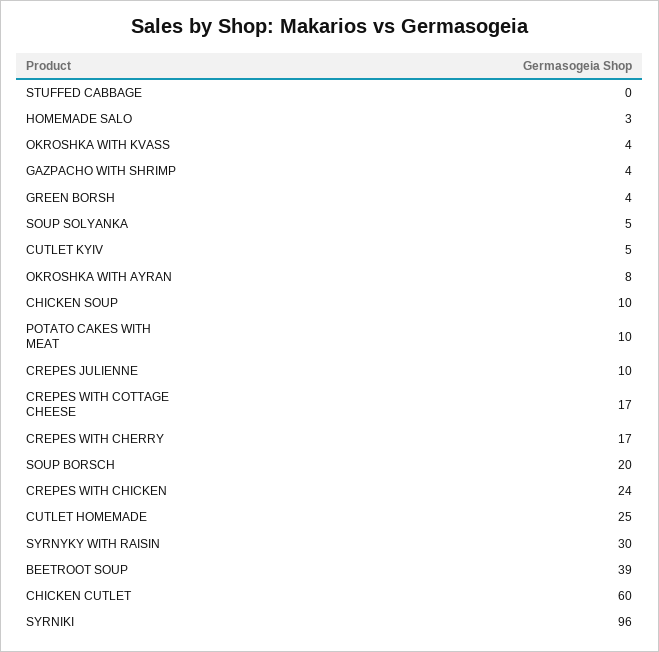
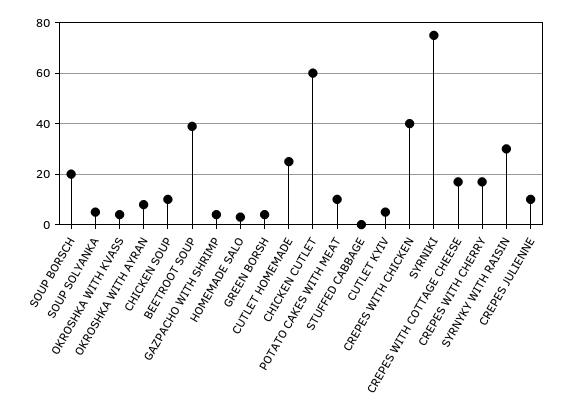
  {
    "STUFFED CABBAGE": 0,
    "HOMEMADE SALO": 3,
    "OKROSHKA WITH KVASS": 4,
    "GAZPACHO WITH SHRIMP": 4,
    "GREEN BORSH": 4,
    "SOUP SOLYANKA": 5,
    "CUTLET KYIV": 5,
    "OKROSHKA WITH AYRAN": 8,
    "CHICKEN SOUP": 10,
    "POTATO CAKES WITH MEAT": 10,
    "CREPES JULIENNE": 10,
    "CREPES WITH COTTAGE CHEESE": 17,
    "CREPES WITH CHERRY": 17,
    "SOUP BORSCH": 20,
-   "CREPES WITH CHICKEN": 24,
+   "CREPES WITH CHICKEN": 40,
    "CUTLET HOMEMADE": 25,
    "SYRNYKY WITH RAISIN": 30,
    "BEETROOT SOUP": 39,
    "CHICKEN CUTLET": 60,
-   "SYRNIKI": 96
+   "SYRNIKI": 75
  }

